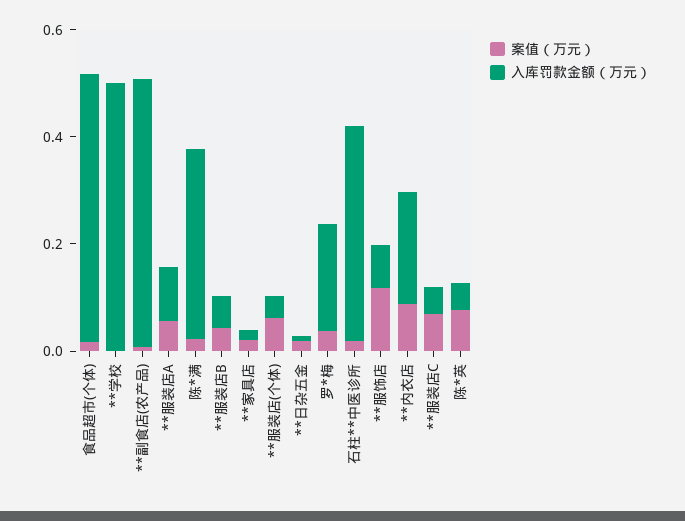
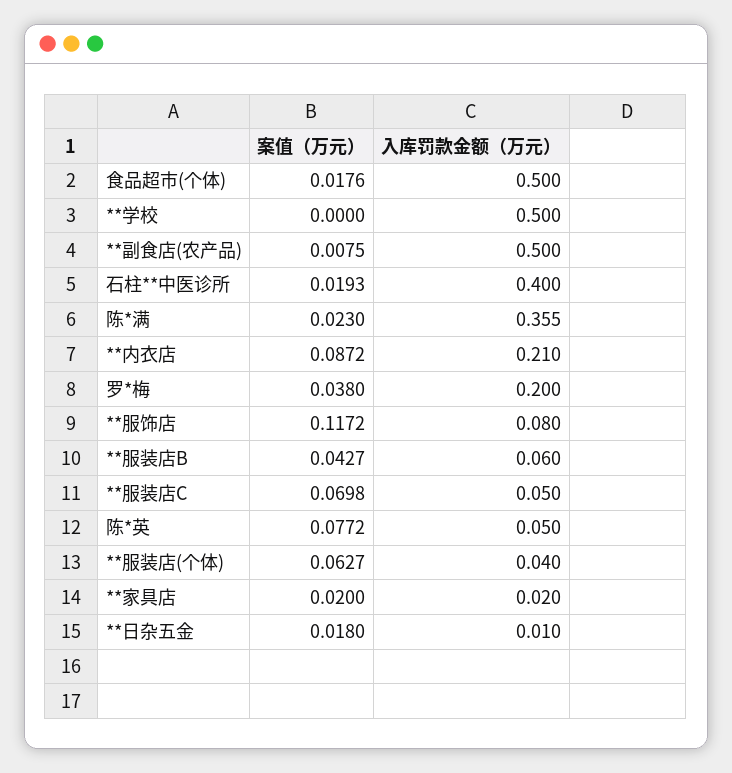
  {
    "案值（万元）": {
      "食品超市(个体)": 0.0176,
      "**学校": 0,
      "**副食店(农产品)": 0.0075,
-     "**服装店A": 0.05,
      "陈*满": 0.023,
      "**服装店B": 0.0427,
      "**家具店": 0.02,
      "**服装店(个体)": 0.0627,
      "**日杂五金": 0.018,
      "罗*梅": 0.038,
      "石柱**中医诊所": 0.0193,
      "**服饰店": 0.1172,
      "**内衣店": 0.0872,
      "**服装店C": 0.0698,
      "陈*英": 0.0772
    },
    "入库罚款金额（万元）": {
      "食品超市(个体)": 0.5,
      "**学校": 0.5,
      "**副食店(农产品)": 0.5,
-     "**服装店A": 0.1,
      "陈*满": 0.355,
      "**服装店B": 0.06,
      "**家具店": 0.02,
      "**服装店(个体)": 0.04,
      "**日杂五金": 0.01,
      "罗*梅": 0.2,
      "石柱**中医诊所": 0.4,
      "**服饰店": 0.08,
      "**内衣店": 0.21,
      "**服装店C": 0.05,
      "陈*英": 0.05
    }
  }

